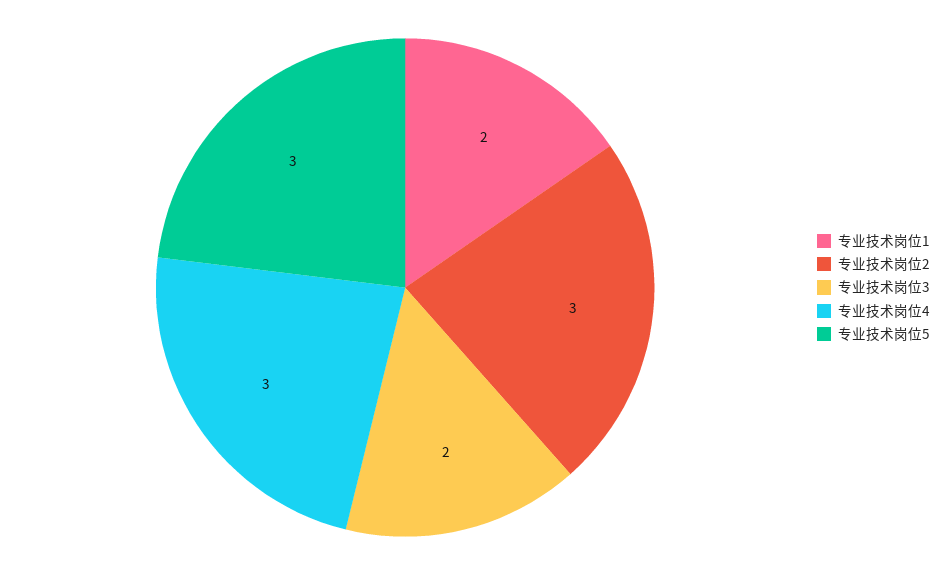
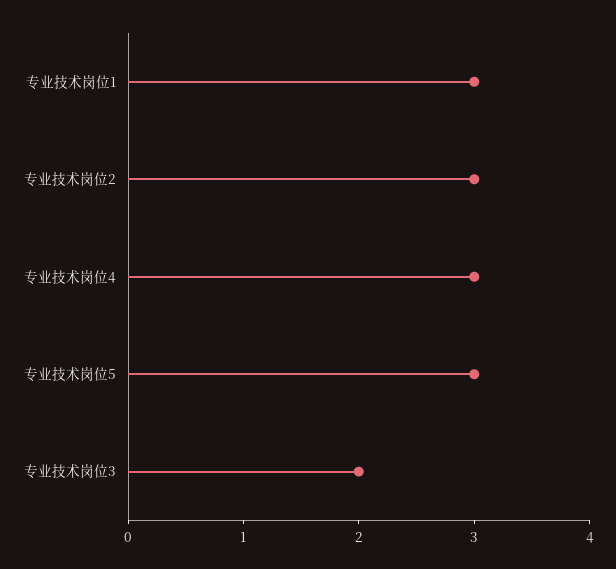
  {
-   "专业技术岗位1": 2,
+   "专业技术岗位1": 3,
    "专业技术岗位2": 3,
    "专业技术岗位3": 2,
    "专业技术岗位4": 3,
    "专业技术岗位5": 3
  }

